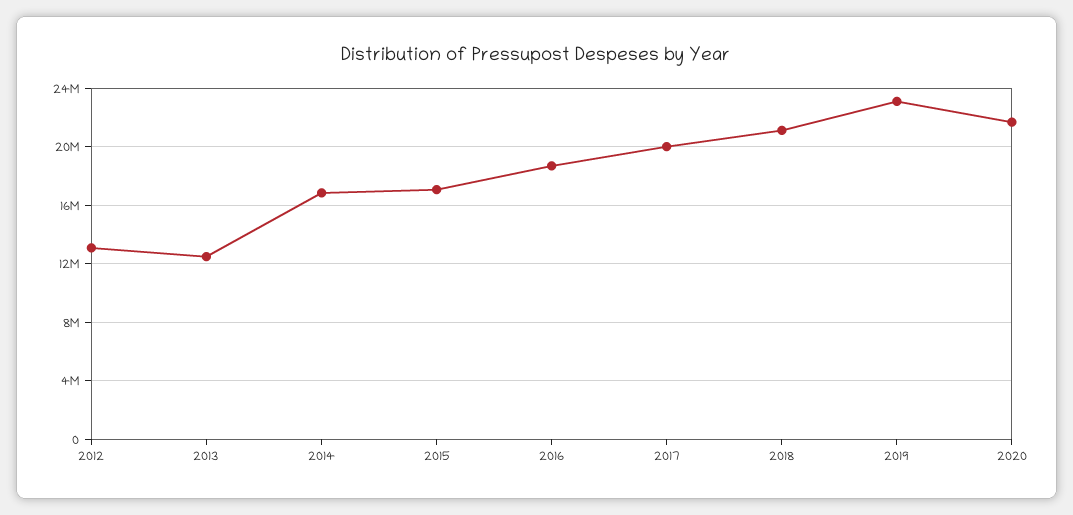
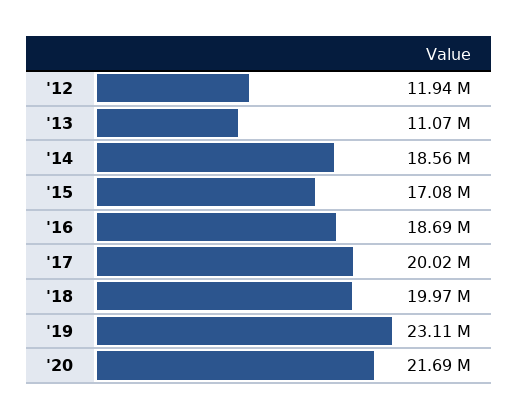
  {
-   "2012": 13000000,
+   "2012": 11940000,
-   "2013": 12500000,
+   "2013": 11070000,
-   "2014": 17000000,
+   "2014": 18560000,
    "2015": 17080000,
    "2016": 18690000,
    "2017": 20020000,
-   "2018": 21000000,
+   "2018": 19970000,
    "2019": 23110000,
    "2020": 21690000
  }

